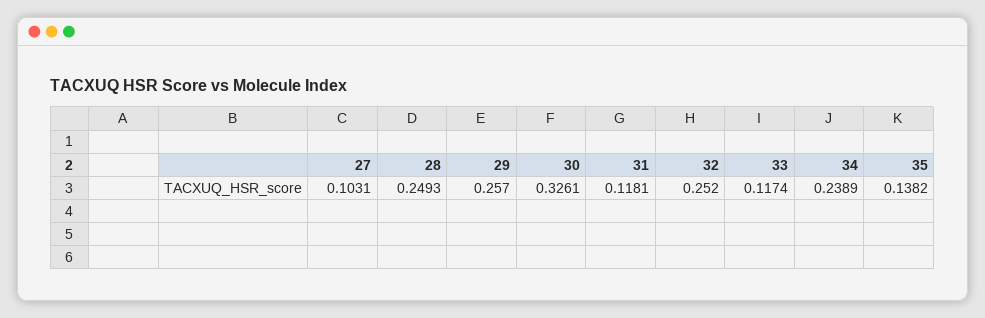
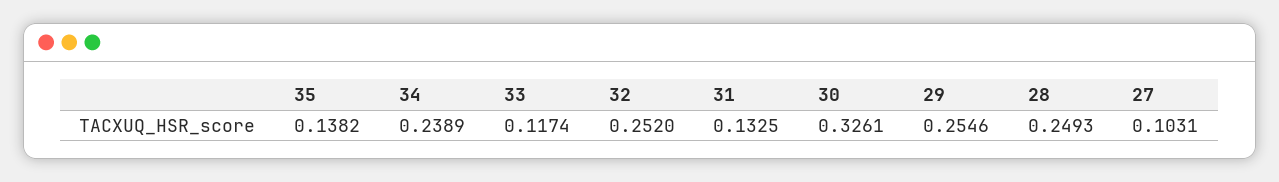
  {
    "27": 0.1031,
    "28": 0.2493,
-   "29": 0.257,
+   "29": 0.2546,
    "30": 0.3261,
-   "31": 0.1181,
+   "31": 0.1325,
    "32": 0.252,
    "33": 0.1174,
    "34": 0.2389,
    "35": 0.1382
  }

